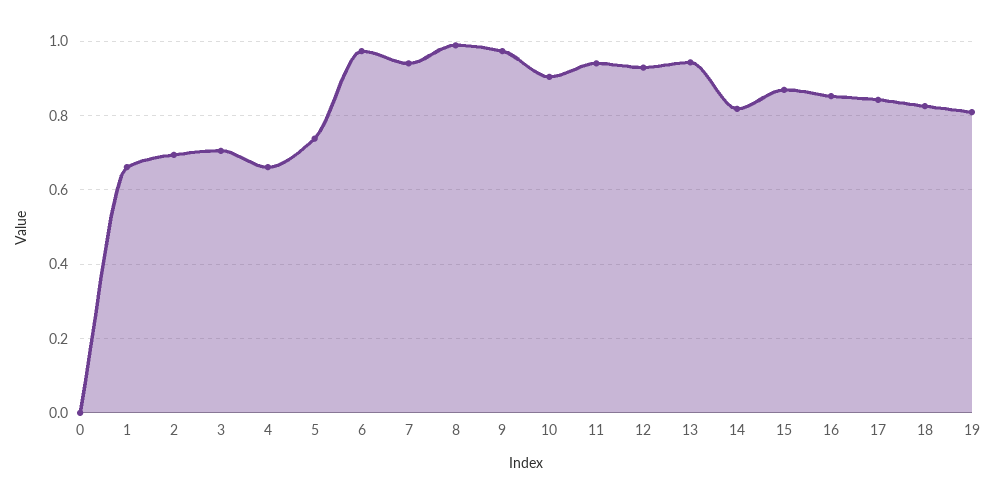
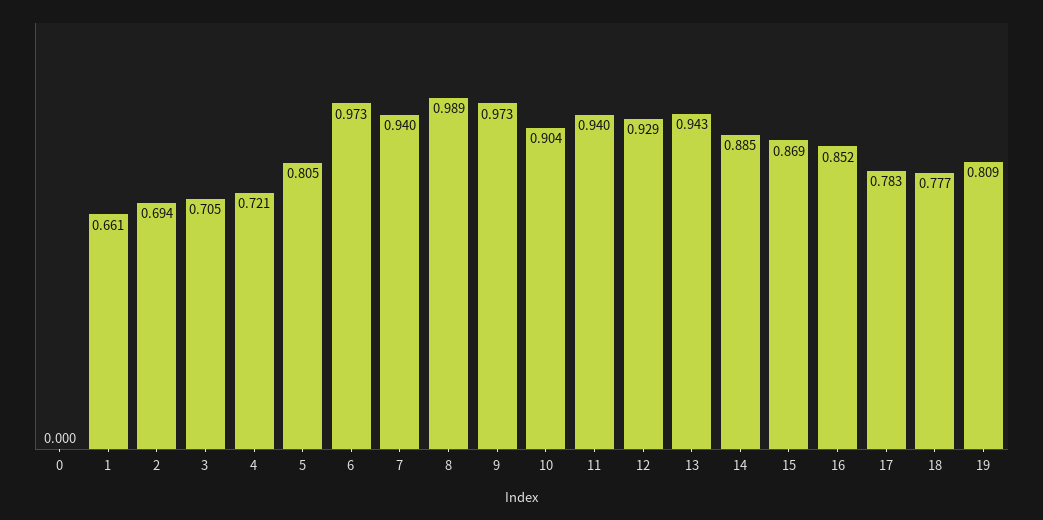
  {
    "0": 0,
    "1": 0.661,
    "2": 0.694,
    "3": 0.705,
-   "4": 0.66,
+   "4": 0.721,
-   "5": 0.74,
+   "5": 0.805,
    "6": 0.973,
    "7": 0.94,
    "8": 0.989,
    "9": 0.973,
    "10": 0.904,
    "11": 0.94,
    "12": 0.929,
    "13": 0.943,
-   "14": 0.82,
+   "14": 0.885,
    "15": 0.869,
    "16": 0.852,
-   "17": 0.84,
+   "17": 0.783,
-   "18": 0.82,
+   "18": 0.777,
    "19": 0.809
  }

